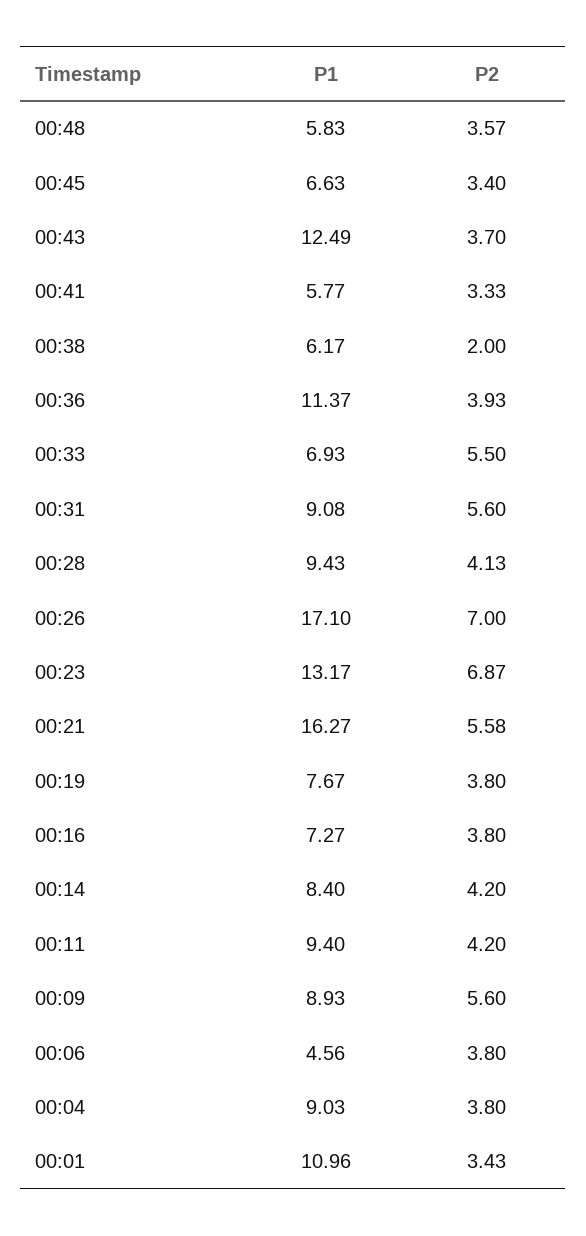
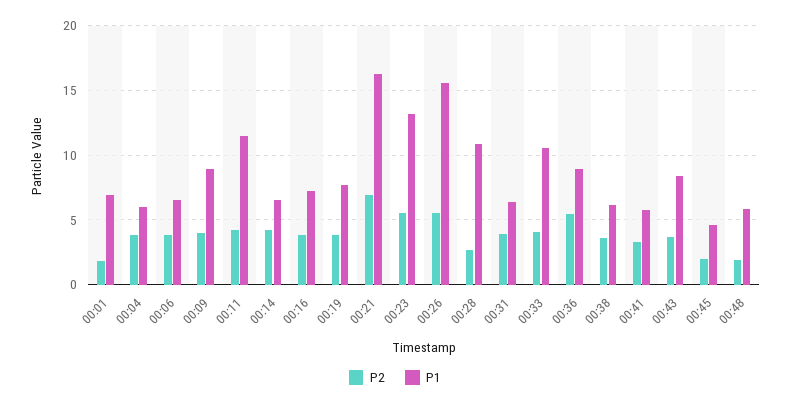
  {
    "P1": {
      "00:48": 5.83,
-     "00:45": 6.63,
+     "00:45": 4.5,
-     "00:43": 12.49,
+     "00:43": 8.5,
      "00:41": 5.77,
      "00:38": 6.17,
-     "00:36": 11.37,
+     "00:36": 9,
-     "00:33": 6.93,
+     "00:33": 10.5,
-     "00:31": 9.08,
+     "00:31": 6.5,
-     "00:28": 9.43,
+     "00:28": 11,
-     "00:26": 17.1,
+     "00:26": 15.5,
      "00:23": 13.17,
      "00:21": 16.27,
      "00:19": 7.67,
      "00:16": 7.27,
-     "00:14": 8.4,
+     "00:14": 6.5,
-     "00:11": 9.4,
+     "00:11": 11.5,
      "00:09": 8.93,
-     "00:06": 4.56,
+     "00:06": 6.5,
-     "00:04": 9.03,
+     "00:04": 6,
-     "00:01": 10.96
+     "00:01": 7
    },
    "P2": {
-     "00:48": 3.57,
+     "00:48": 2,
-     "00:45": 3.4,
+     "00:45": 2,
      "00:43": 3.7,
      "00:41": 3.33,
-     "00:38": 2,
+     "00:38": 3.5,
-     "00:36": 3.93,
+     "00:36": 5.5,
-     "00:33": 5.5,
+     "00:33": 4,
-     "00:31": 5.6,
+     "00:31": 4,
-     "00:28": 4.13,
+     "00:28": 2.5,
-     "00:26": 7,
+     "00:26": 5.5,
-     "00:23": 6.87,
+     "00:23": 5.5,
-     "00:21": 5.58,
+     "00:21": 7,
      "00:19": 3.8,
      "00:16": 3.8,
      "00:14": 4.2,
      "00:11": 4.2,
-     "00:09": 5.6,
+     "00:09": 4,
      "00:06": 3.8,
      "00:04": 3.8,
-     "00:01": 3.43
+     "00:01": 2
    }
  }

